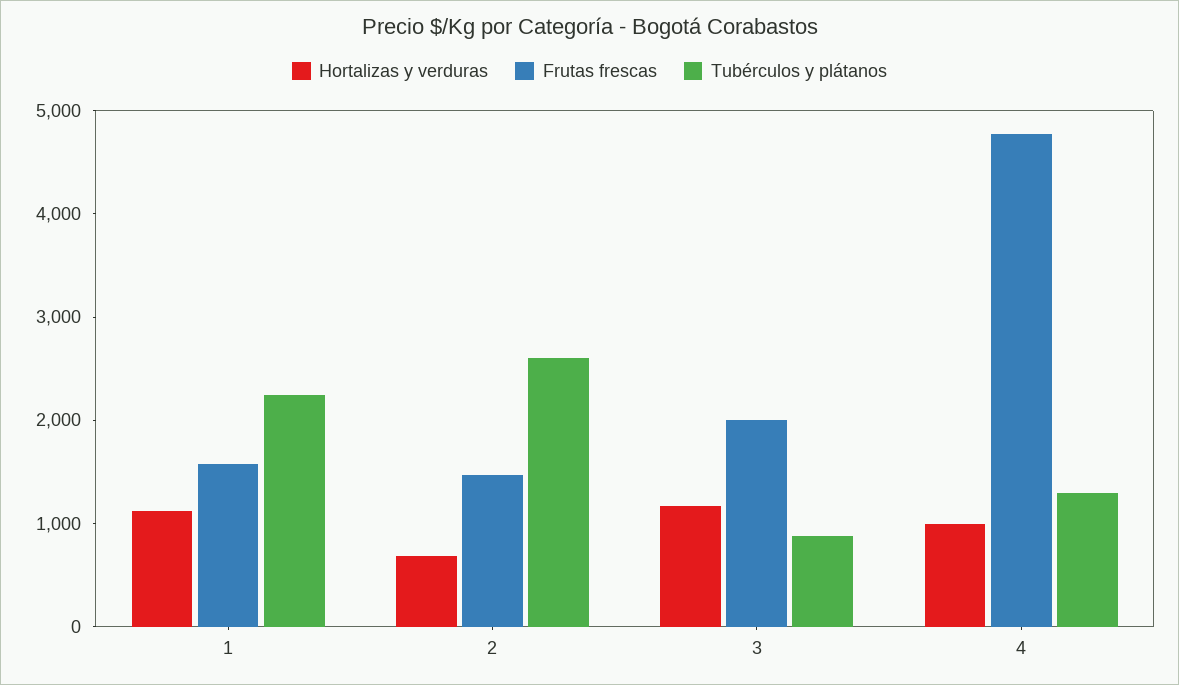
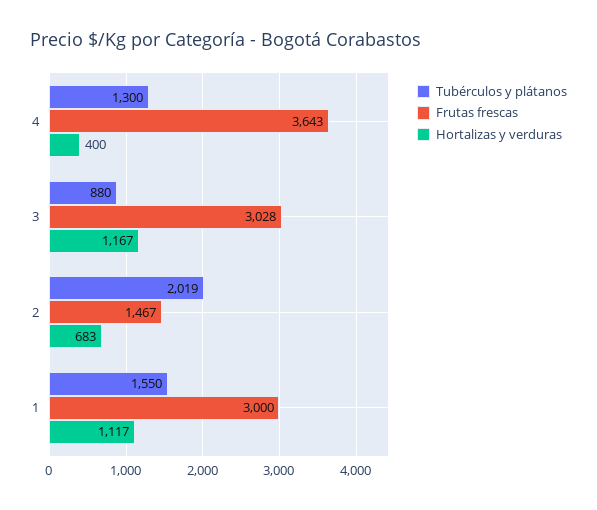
  {
    "Hortalizas y verduras": {
      "1": 1117,
      "2": 683,
      "3": 1167,
-     "4": 1000
+     "4": 400
    },
    "Frutas frescas": {
-     "1": 1600,
+     "1": 3000,
      "2": 1467,
-     "3": 2000,
+     "3": 3028,
-     "4": 4800
+     "4": 3643
    },
    "Tubérculos y plátanos": {
-     "1": 2200,
+     "1": 1550,
-     "2": 2600,
+     "2": 2019,
      "3": 880,
      "4": 1300
    }
  }

